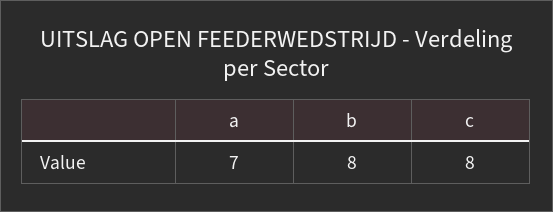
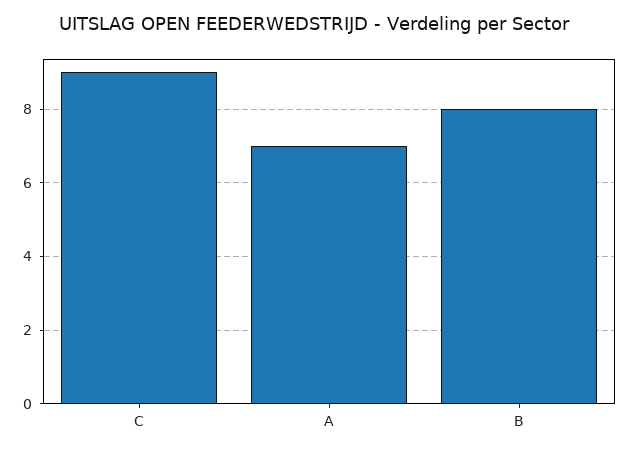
  {
    "a": 7,
    "b": 8,
-   "c": 8
+   "c": 9
  }

